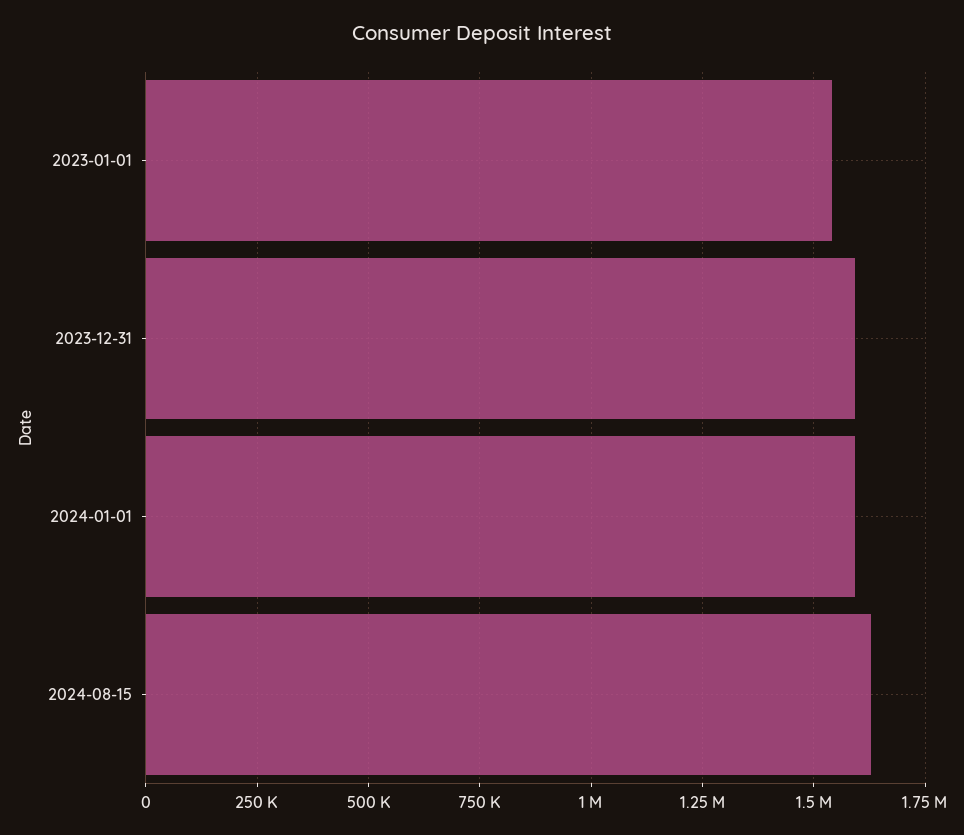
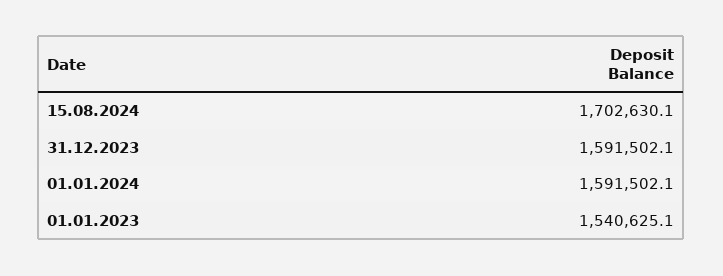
  {
    "2023-01-01": 1540625.1,
    "2023-12-31": 1591502.1,
    "2024-01-01": 1591502.1,
-   "2024-08-15": 1625000
+   "2024-08-15": 1702630.1
  }

